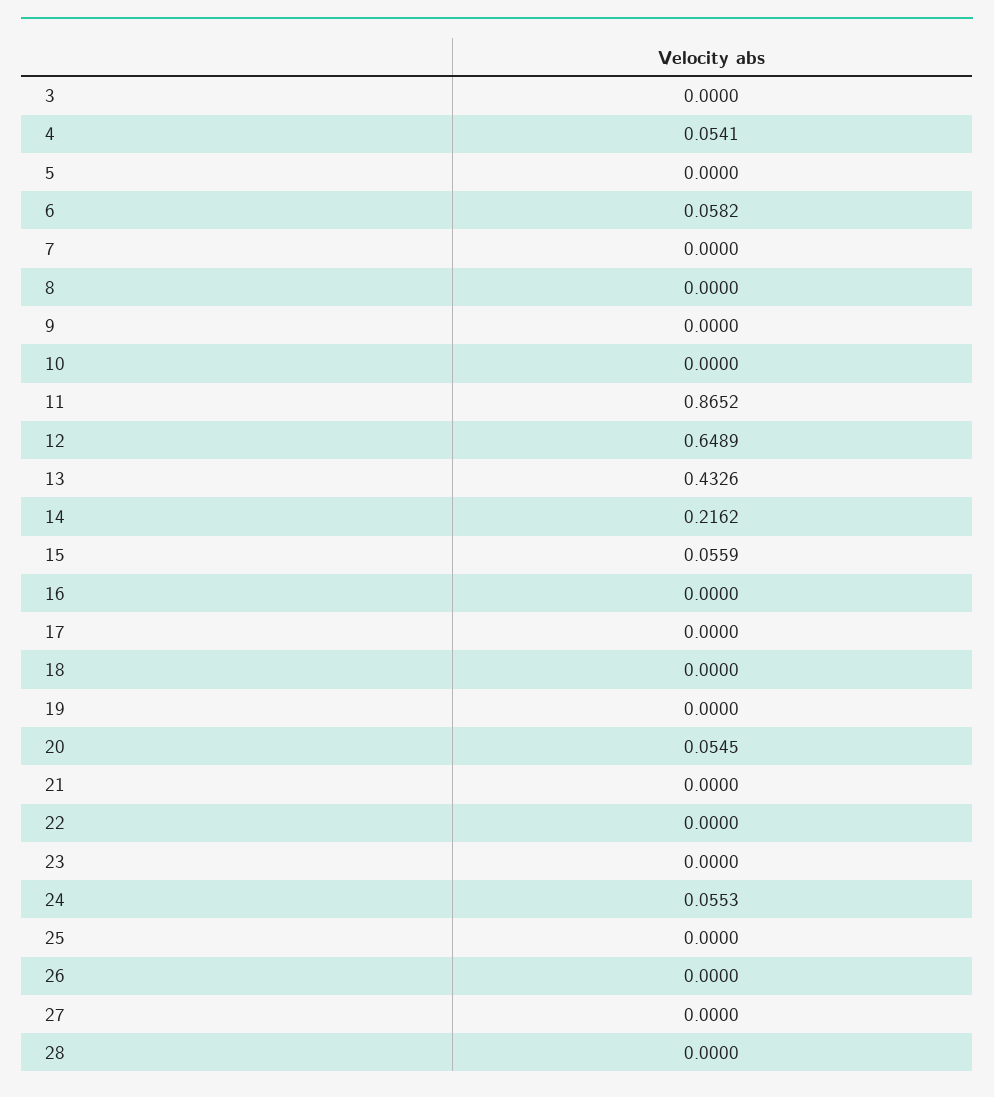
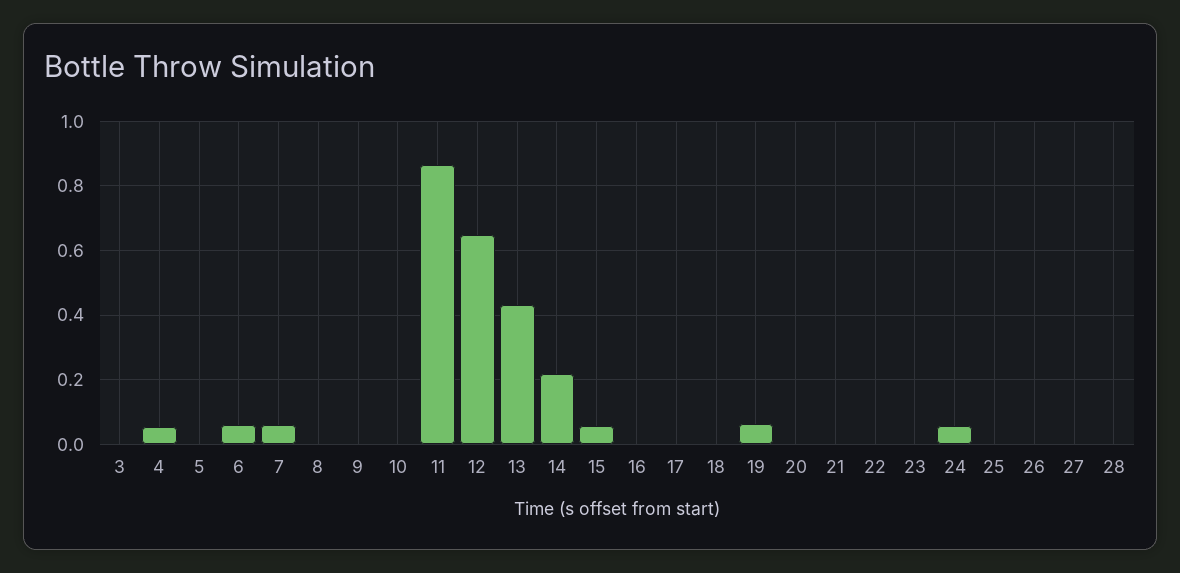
  {
    "3": 0,
    "4": 0.0541,
    "5": 0,
    "6": 0.0582,
-   "7": 0,
+   "7": 0.06,
    "8": 0,
    "9": 0,
    "10": 0,
    "11": 0.8652,
    "12": 0.6489,
    "13": 0.4326,
    "14": 0.2162,
    "15": 0.0559,
    "16": 0,
    "17": 0,
    "18": 0,
-   "19": 0,
+   "19": 0.06,
-   "20": 0.0545,
+   "20": 0,
    "21": 0,
    "22": 0,
    "23": 0,
    "24": 0.0553,
    "25": 0,
    "26": 0,
    "27": 0,
    "28": 0
  }

